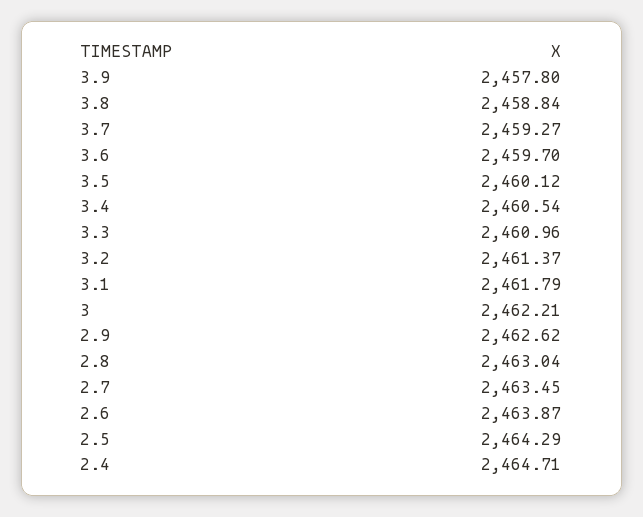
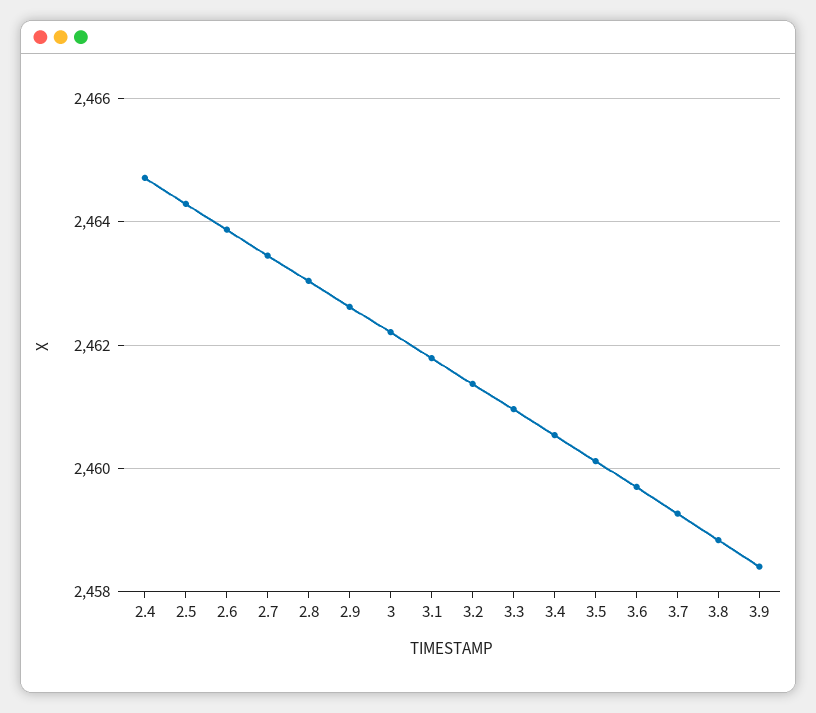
  {
-   "3.9": 2457.8,
+   "3.9": 2458.4,
    "3.8": 2458.84,
    "3.7": 2459.27,
    "3.6": 2459.7,
    "3.5": 2460.12,
    "3.4": 2460.54,
    "3.3": 2460.96,
    "3.2": 2461.37,
    "3.1": 2461.79,
    "3": 2462.21,
    "2.9": 2462.62,
    "2.8": 2463.04,
    "2.7": 2463.45,
    "2.6": 2463.87,
    "2.5": 2464.29,
    "2.4": 2464.71
  }

